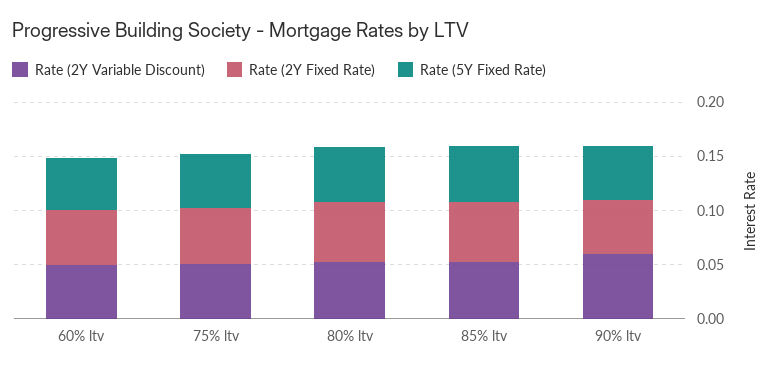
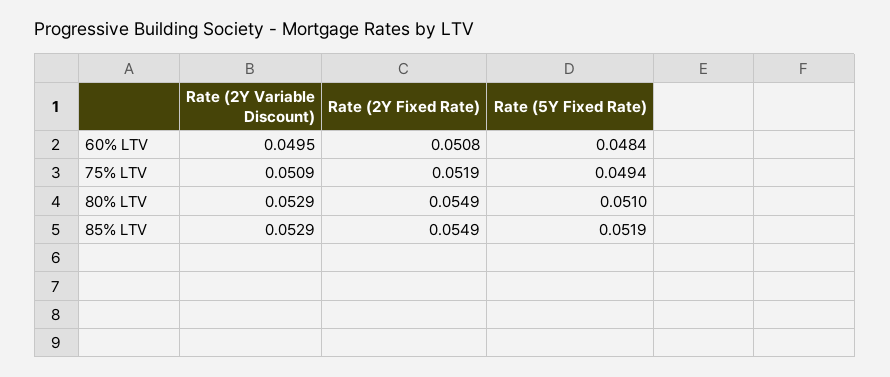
  {
    "Rate (2Y Variable Discount)": {
      "60% ltv": 0.0495,
      "75% ltv": 0.0509,
      "80% ltv": 0.0529,
-     "85% ltv": 0.0529,
+     "85% ltv": 0.0529
-     "90% ltv": 0.06
    },
    "Rate (2Y Fixed Rate)": {
      "60% ltv": 0.0508,
      "75% ltv": 0.0519,
      "80% ltv": 0.0549,
-     "85% ltv": 0.0549,
+     "85% ltv": 0.0549
-     "90% ltv": 0.05
    },
    "Rate (5Y Fixed Rate)": {
      "60% ltv": 0.0484,
      "75% ltv": 0.0494,
      "80% ltv": 0.051,
-     "85% ltv": 0.0519,
+     "85% ltv": 0.0519
-     "90% ltv": 0.05
    }
  }

